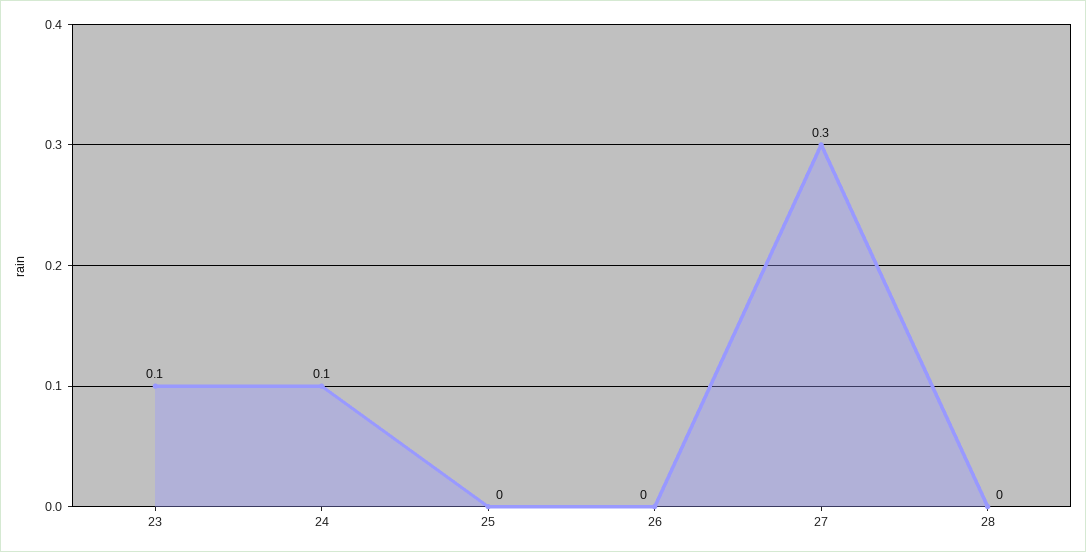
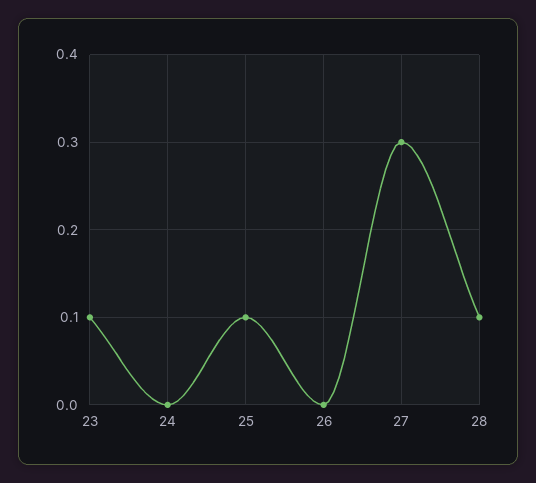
  {
    "23": 0.1,
-   "24": 0.1,
+   "24": 0,
-   "25": 0,
+   "25": 0.1,
    "26": 0,
    "27": 0.3,
-   "28": 0
+   "28": 0.1
  }

